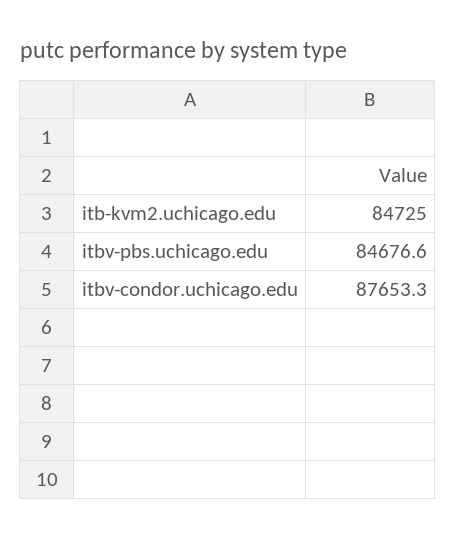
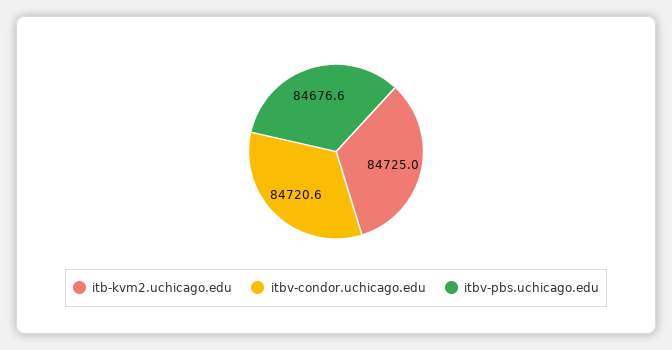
  {
    "itb-kvm2.uchicago.edu": 84725,
    "itbv-pbs.uchicago.edu": 84676.6,
-   "itbv-condor.uchicago.edu": 87653.3
+   "itbv-condor.uchicago.edu": 84720.6
  }

